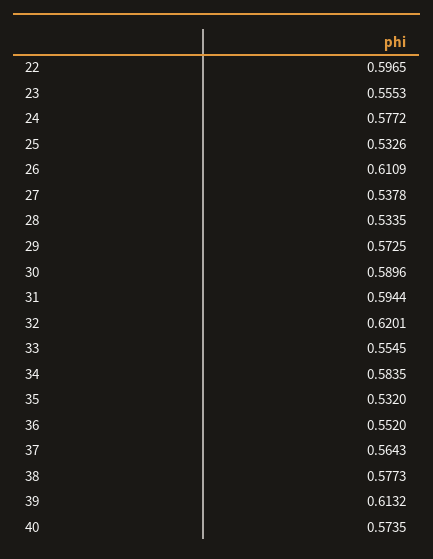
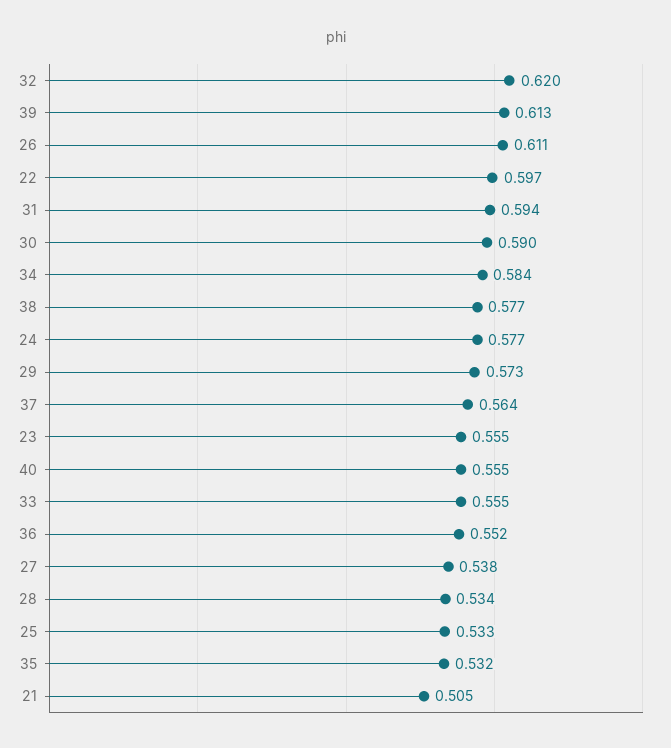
  {
    "22": 0.5965,
    "23": 0.5553,
    "24": 0.5772,
    "25": 0.5326,
    "26": 0.6109,
    "27": 0.5378,
    "28": 0.5335,
    "29": 0.5725,
    "30": 0.5896,
    "31": 0.5944,
    "32": 0.6201,
    "33": 0.5545,
    "34": 0.5835,
    "35": 0.532,
    "36": 0.552,
    "37": 0.5643,
    "38": 0.5773,
    "39": 0.6132,
-   "40": 0.5735
+   "40": 0.555,
+   "21": 0.505
  }

